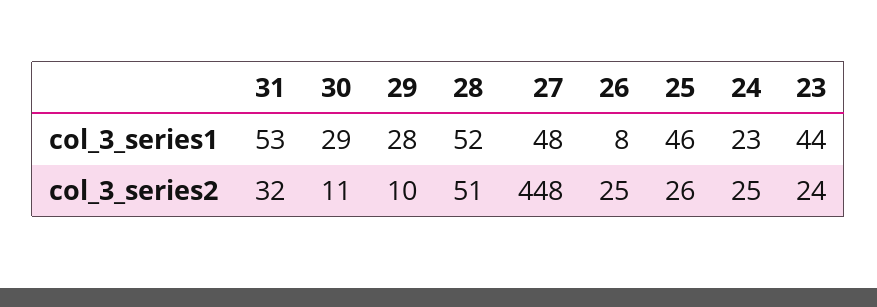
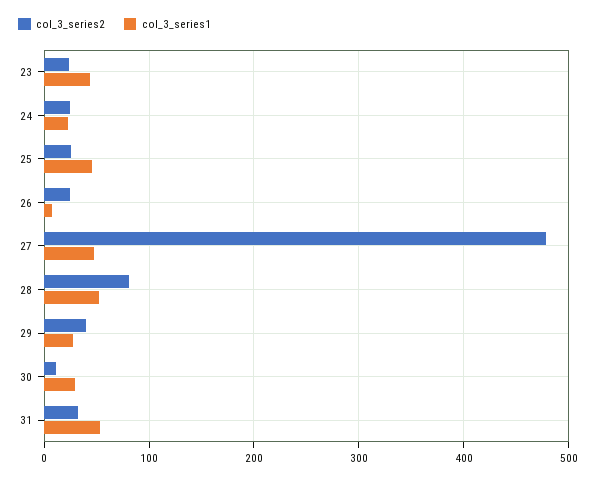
  {
    "col_3_series1": {
      "31": 53,
      "30": 29,
      "29": 28,
      "28": 52,
      "27": 48,
      "26": 8,
      "25": 46,
      "24": 23,
      "23": 44
    },
    "col_3_series2": {
      "31": 32,
      "30": 11,
-     "29": 10,
+     "29": 40,
-     "28": 51,
+     "28": 80,
-     "27": 448,
+     "27": 480,
      "26": 25,
      "25": 26,
      "24": 25,
      "23": 24
    }
  }

